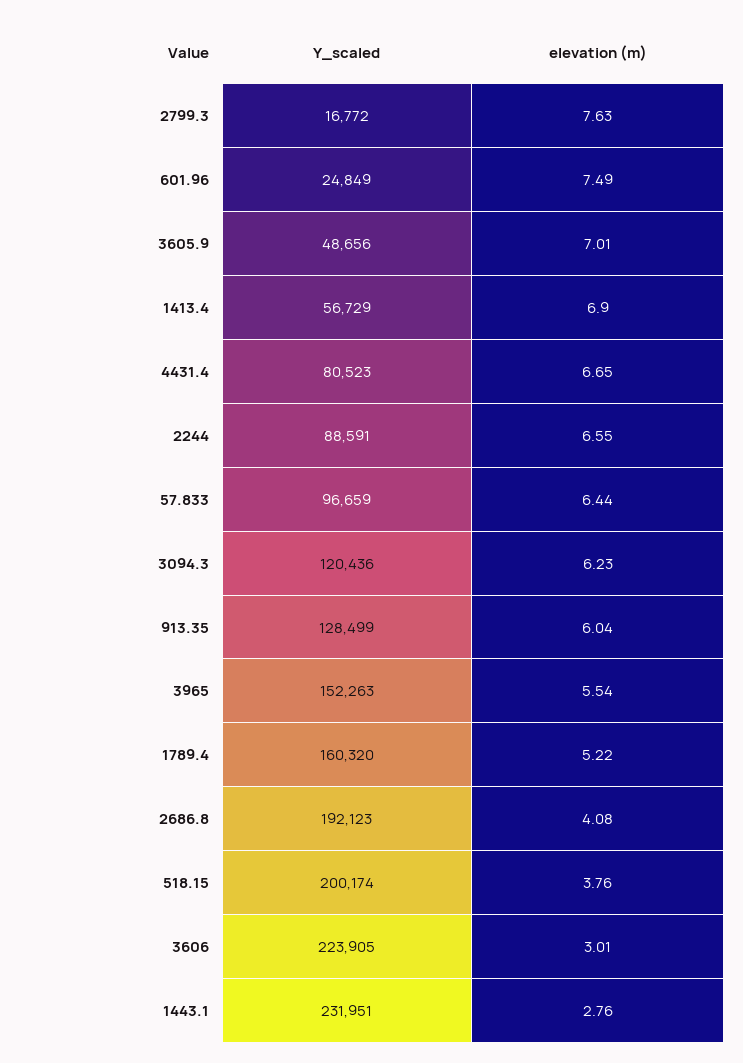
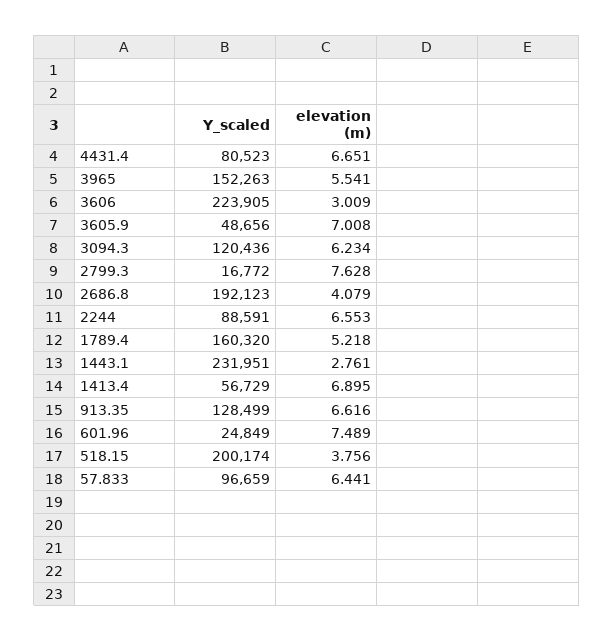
  {
    "Y_scaled": {
      "2799.3": 16772,
      "601.96": 24849,
      "3605.9": 48656,
      "1413.4": 56729,
      "4431.4": 80523,
      "2244": 88591,
      "57.833": 96659,
      "3094.3": 120436,
      "913.35": 128499,
      "3965": 152263,
      "1789.4": 160320,
      "2686.8": 192123,
      "518.15": 200174,
      "3606": 223905,
      "1443.1": 231951
    },
    "elevation (m)": {
      "2799.3": 7.628,
      "601.96": 7.489,
      "3605.9": 7.008,
      "1413.4": 6.895,
      "4431.4": 6.651,
      "2244": 6.553,
      "57.833": 6.441,
      "3094.3": 6.234,
-     "913.35": 6.04,
+     "913.35": 6.616,
      "3965": 5.541,
      "1789.4": 5.218,
      "2686.8": 4.079,
      "518.15": 3.756,
      "3606": 3.009,
      "1443.1": 2.761
    }
  }

